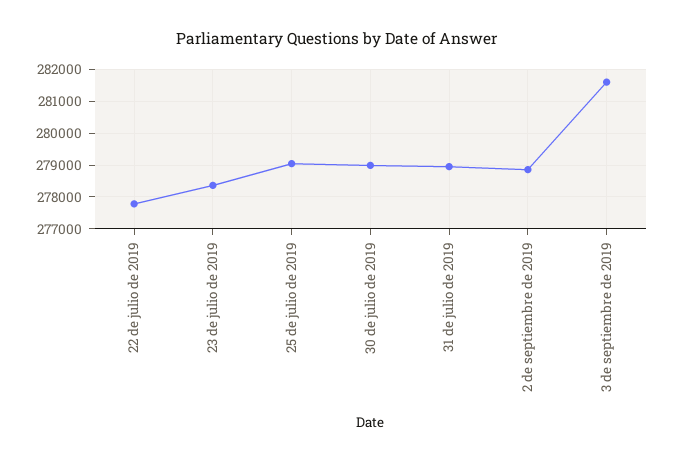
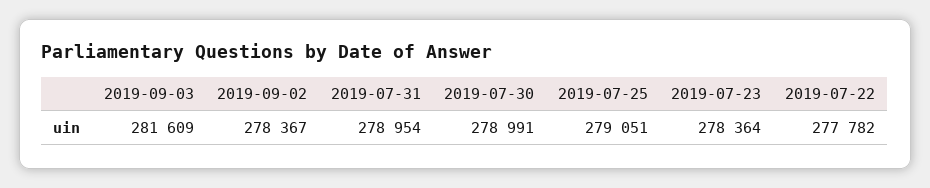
  {
    "22 de julio de 2019": 277782,
    "23 de julio de 2019": 278364,
    "25 de julio de 2019": 279051,
    "30 de julio de 2019": 278991,
    "31 de julio de 2019": 278954,
-   "2 de septiembre de 2019": 278800,
+   "2 de septiembre de 2019": 278367,
    "3 de septiembre de 2019": 281609
  }

